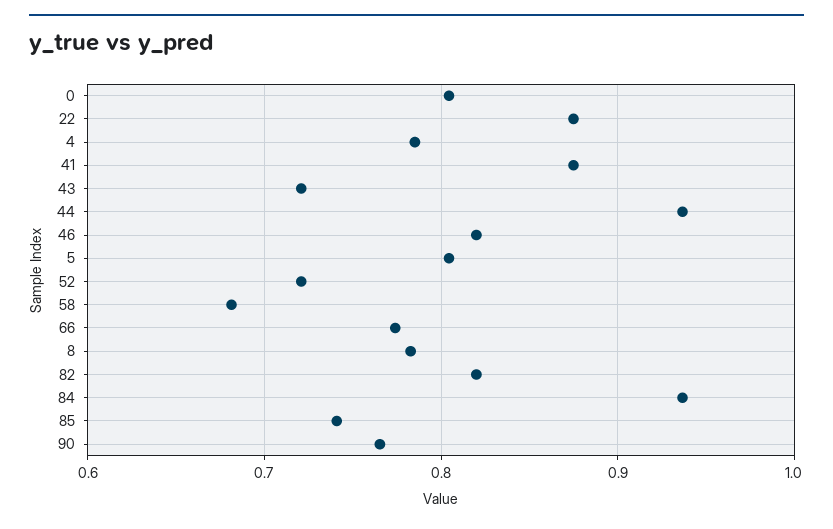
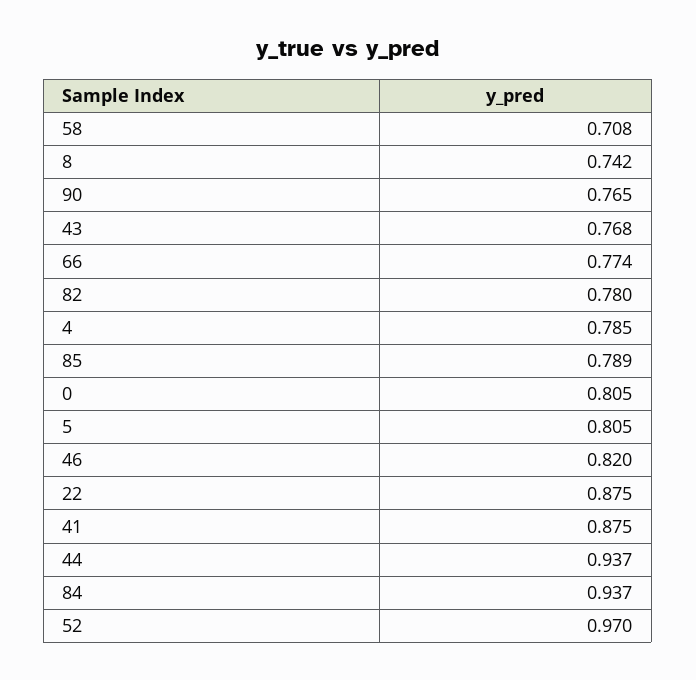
  {
    "0": 0.805,
    "22": 0.875,
    "4": 0.785,
    "41": 0.875,
-   "43": 0.72,
+   "43": 0.768,
    "44": 0.937,
    "46": 0.82,
    "5": 0.805,
-   "52": 0.72,
+   "52": 0.97,
-   "58": 0.68,
+   "58": 0.708,
    "66": 0.774,
-   "8": 0.78,
+   "8": 0.742,
-   "82": 0.82,
+   "82": 0.78,
    "84": 0.937,
-   "85": 0.74,
+   "85": 0.789,
    "90": 0.765
  }

